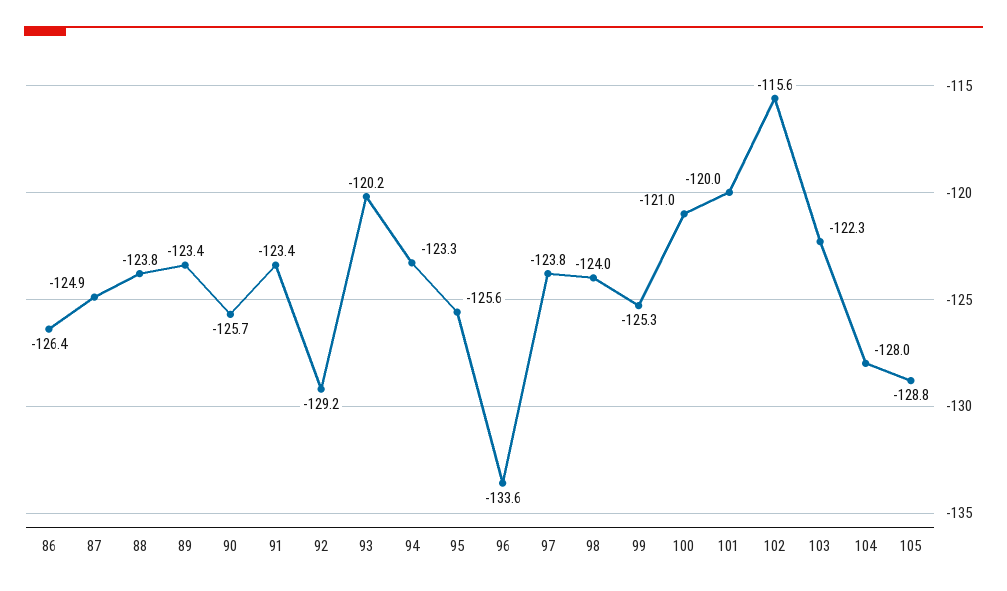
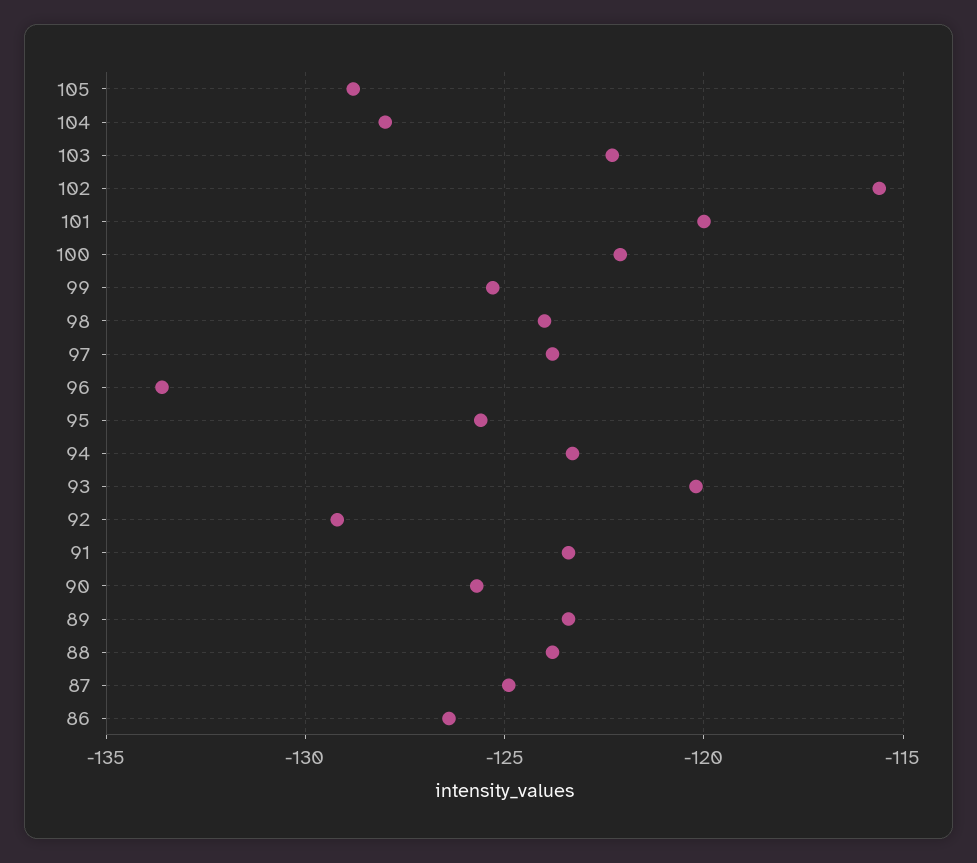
  {
    "86": -126.4,
    "87": -124.9,
    "88": -123.8,
    "89": -123.4,
    "90": -125.7,
    "91": -123.4,
    "92": -129.2,
    "93": -120.2,
    "94": -123.3,
    "95": -125.6,
    "96": -133.6,
    "97": -123.8,
    "98": -124,
    "99": -125.3,
-   "100": -121,
+   "100": -122,
    "101": -120,
    "102": -115.6,
    "103": -122.3,
    "104": -128,
    "105": -128.8
  }

